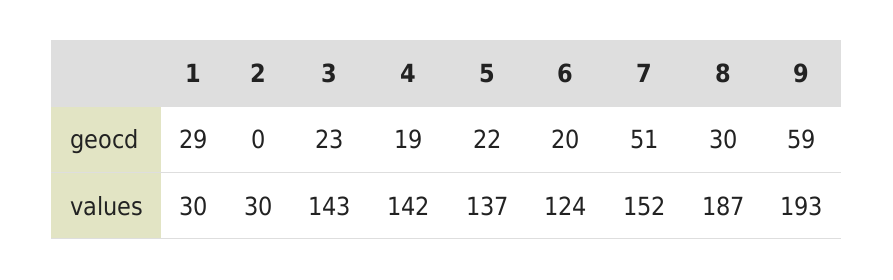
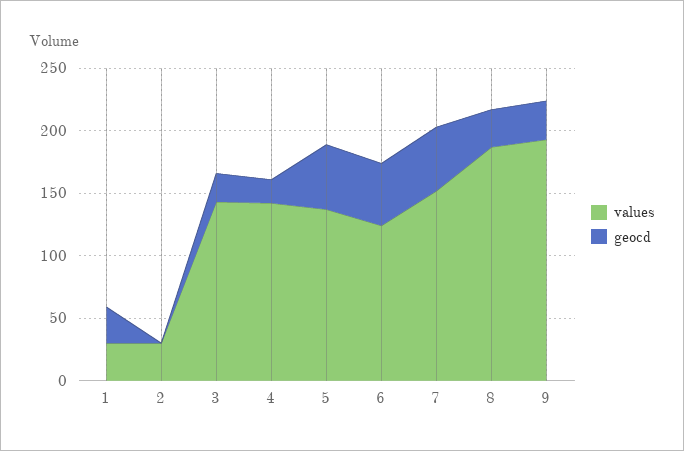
  {
    "geocd": {
      "1": 29,
      "2": 0,
      "3": 23,
      "4": 19,
-     "5": 22,
+     "5": 50,
-     "6": 20,
+     "6": 50,
      "7": 51,
      "8": 30,
-     "9": 59
+     "9": 30
    },
    "values": {
      "1": 30,
      "2": 30,
      "3": 143,
      "4": 142,
      "5": 137,
      "6": 124,
      "7": 152,
      "8": 187,
      "9": 193
    }
  }

